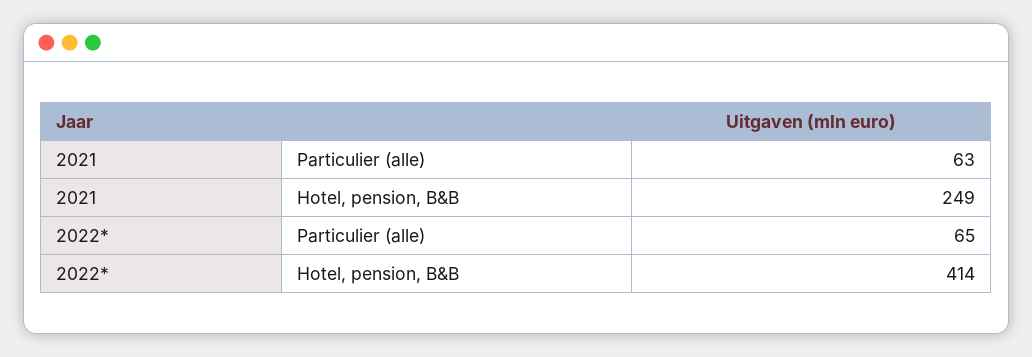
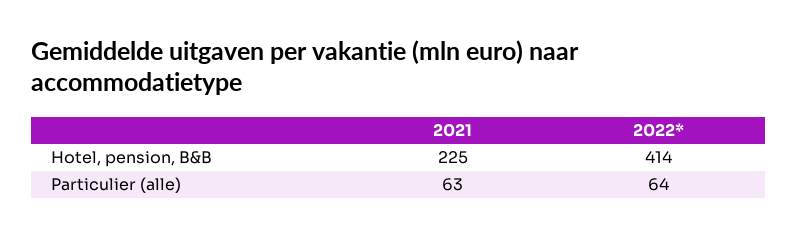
  {
    "2021": {
      "Particulier (alle)": 63,
-     "Hotel, pension, B&B": 249
+     "Hotel, pension, B&B": 225
    },
    "2022*": {
-     "Particulier (alle)": 65,
+     "Particulier (alle)": 64,
      "Hotel, pension, B&B": 414
    }
  }

